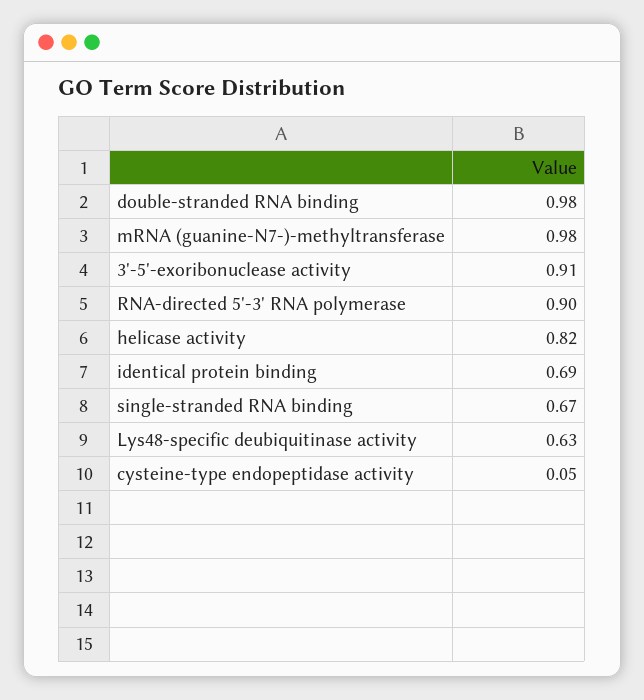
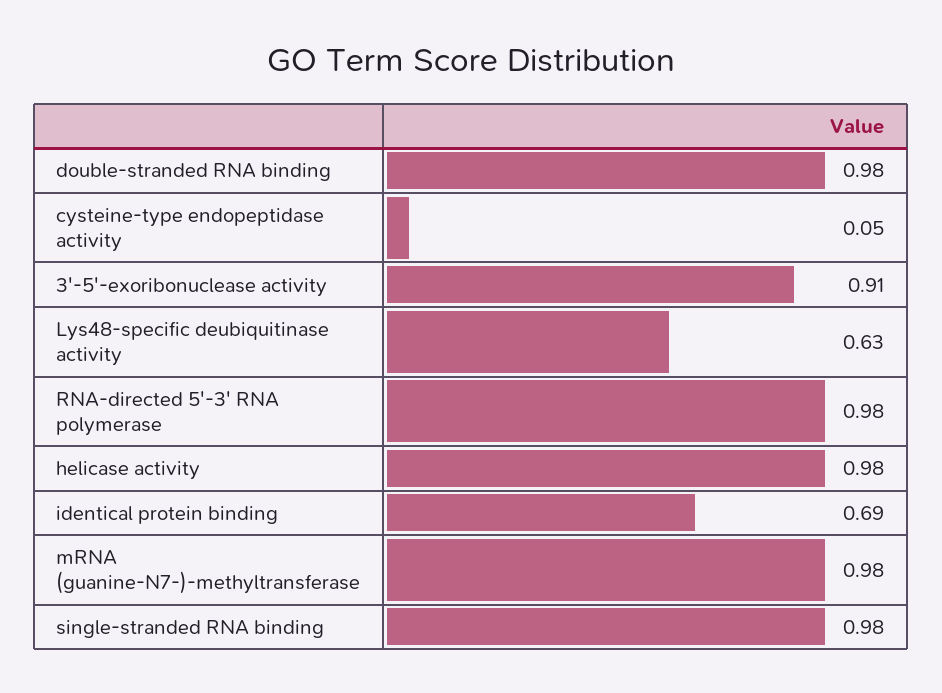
  {
    "double-stranded RNA binding": 0.98,
    "mRNA (guanine-N7-)-methyltransferase": 0.98,
    "3'-5'-exoribonuclease activity": 0.91,
-   "RNA-directed 5'-3' RNA polymerase": 0.9,
+   "RNA-directed 5'-3' RNA polymerase": 0.98,
-   "helicase activity": 0.82,
+   "helicase activity": 0.98,
    "identical protein binding": 0.69,
-   "single-stranded RNA binding": 0.67,
+   "single-stranded RNA binding": 0.98,
    "Lys48-specific deubiquitinase activity": 0.63,
    "cysteine-type endopeptidase activity": 0.05
  }

